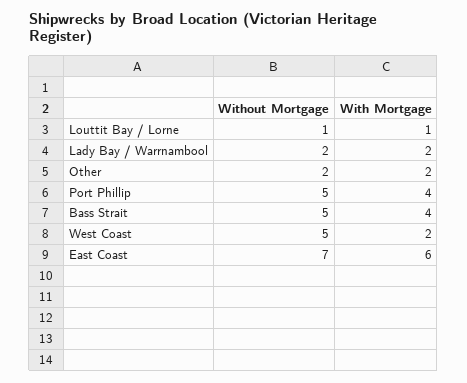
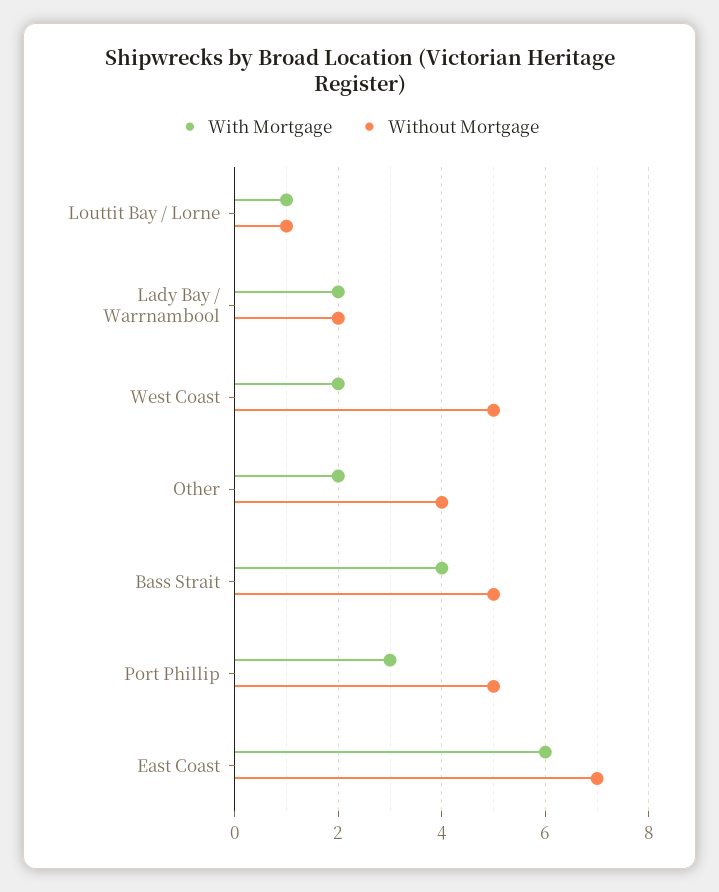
  {
    "Without Mortgage": {
      "Louttit Bay / Lorne": 1,
      "Lady Bay / Warrnambool": 2,
-     "Other": 2,
+     "Other": 4,
      "Port Phillip": 5,
      "Bass Strait": 5,
      "West Coast": 5,
      "East Coast": 7
    },
    "With Mortgage": {
      "Louttit Bay / Lorne": 1,
      "Lady Bay / Warrnambool": 2,
      "Other": 2,
-     "Port Phillip": 4,
+     "Port Phillip": 3,
      "Bass Strait": 4,
      "West Coast": 2,
      "East Coast": 6
    }
  }

